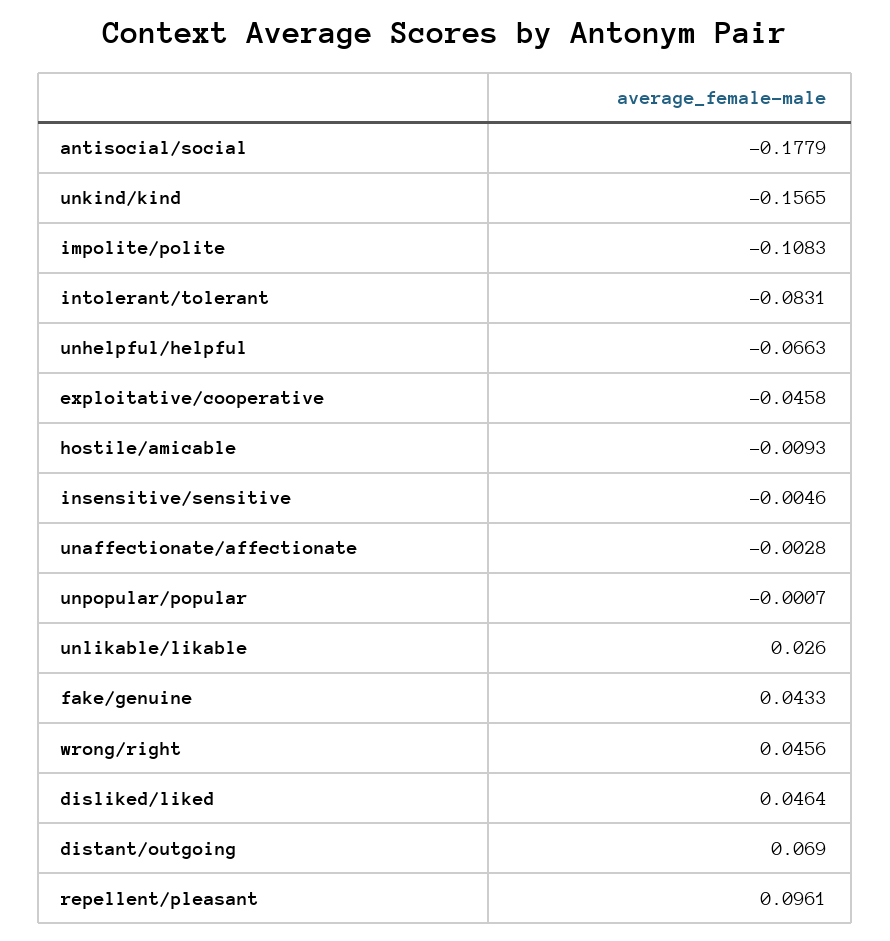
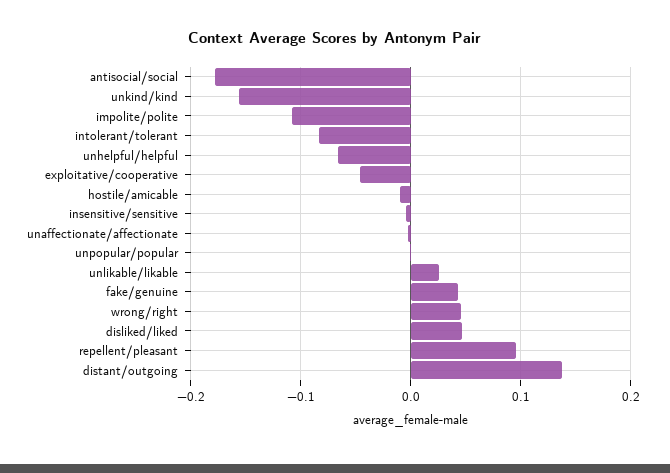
  {
    "antisocial/social": -0.1779,
    "unkind/kind": -0.1565,
    "impolite/polite": -0.1083,
    "intolerant/tolerant": -0.0831,
    "unhelpful/helpful": -0.0663,
    "exploitative/cooperative": -0.0458,
    "hostile/amicable": -0.0093,
    "insensitive/sensitive": -0.0046,
    "unaffectionate/affectionate": -0.0028,
    "unpopular/popular": -0.0007,
    "unlikable/likable": 0.026,
    "fake/genuine": 0.0433,
    "wrong/right": 0.0456,
    "disliked/liked": 0.0464,
-   "distant/outgoing": 0.069,
+   "distant/outgoing": 0.14,
    "repellent/pleasant": 0.0961
  }

